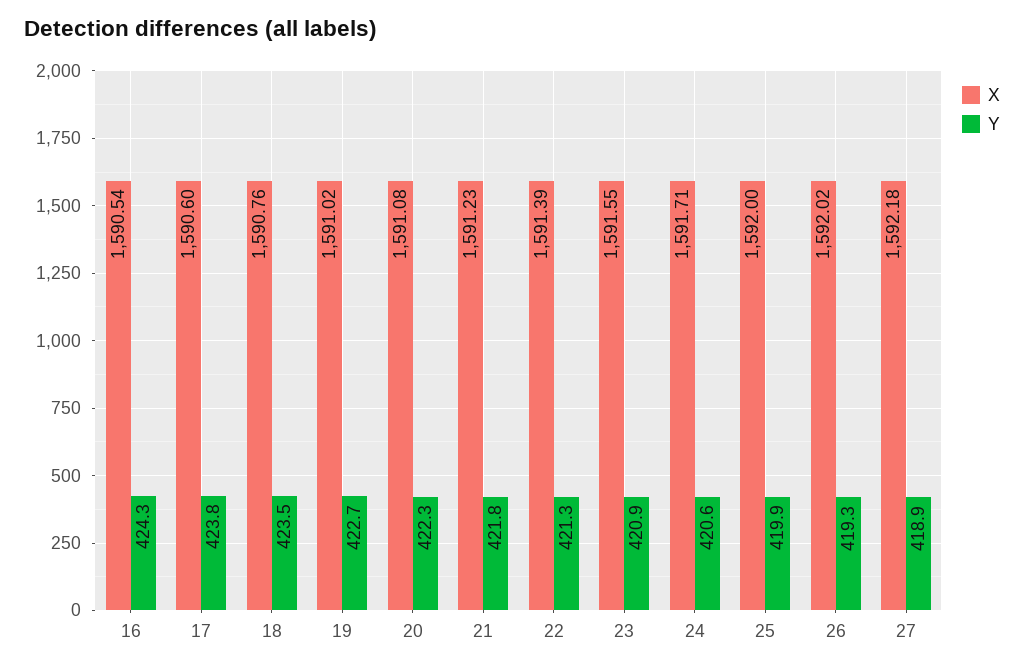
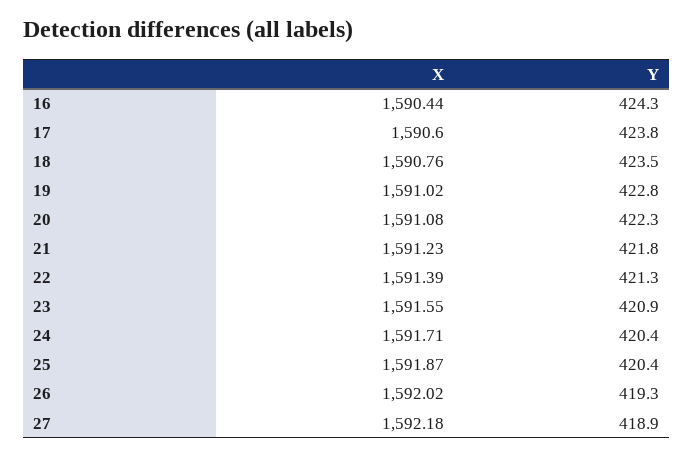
  {
    "X": {
-     "16": 1590.54,
+     "16": 1590.44,
      "17": 1590.6,
      "18": 1590.76,
      "19": 1591.02,
      "20": 1591.08,
      "21": 1591.23,
      "22": 1591.39,
      "23": 1591.55,
      "24": 1591.71,
-     "25": 1592,
+     "25": 1591.87,
      "26": 1592.02,
      "27": 1592.18
    },
    "Y": {
      "16": 424.3,
      "17": 423.8,
      "18": 423.5,
-     "19": 422.7,
+     "19": 422.8,
      "20": 422.3,
      "21": 421.8,
      "22": 421.3,
      "23": 420.9,
-     "24": 420.6,
+     "24": 420.4,
-     "25": 419.9,
+     "25": 420.4,
      "26": 419.3,
      "27": 418.9
    }
  }

